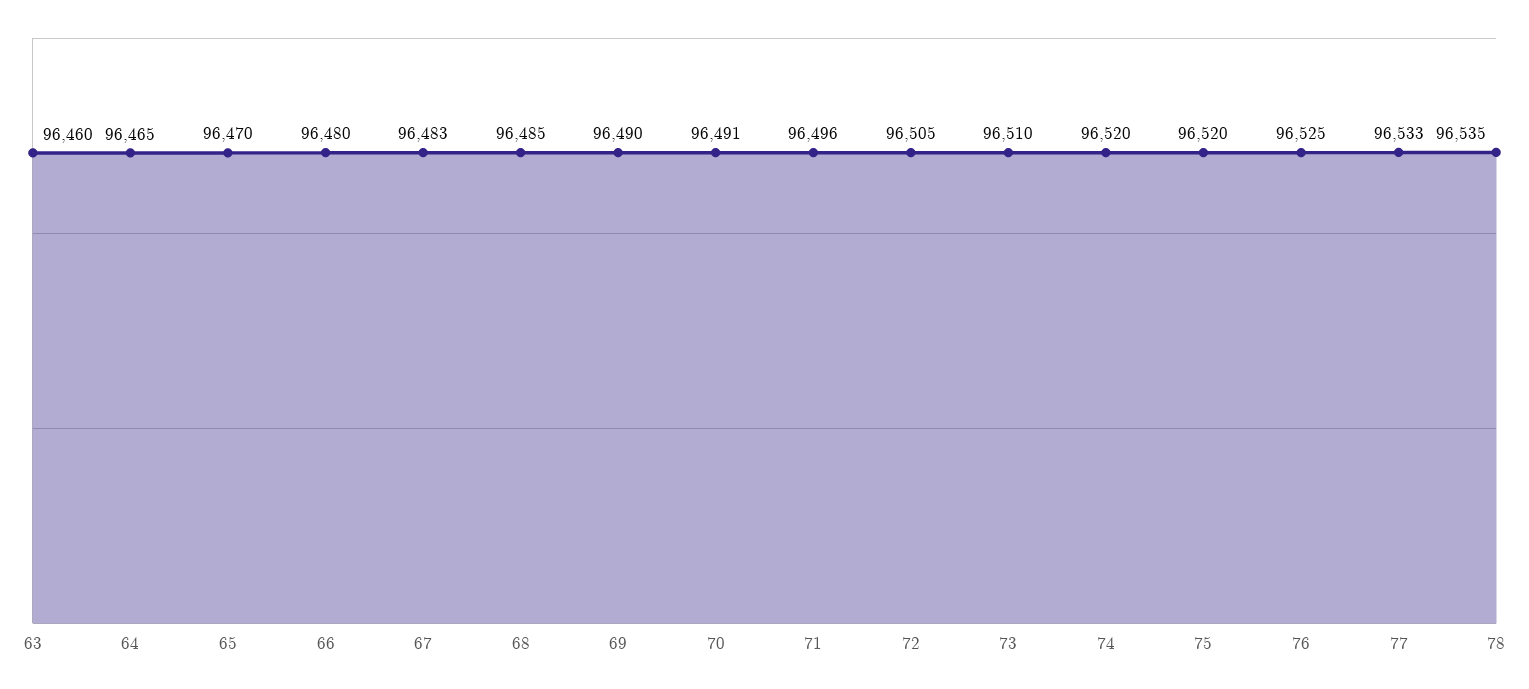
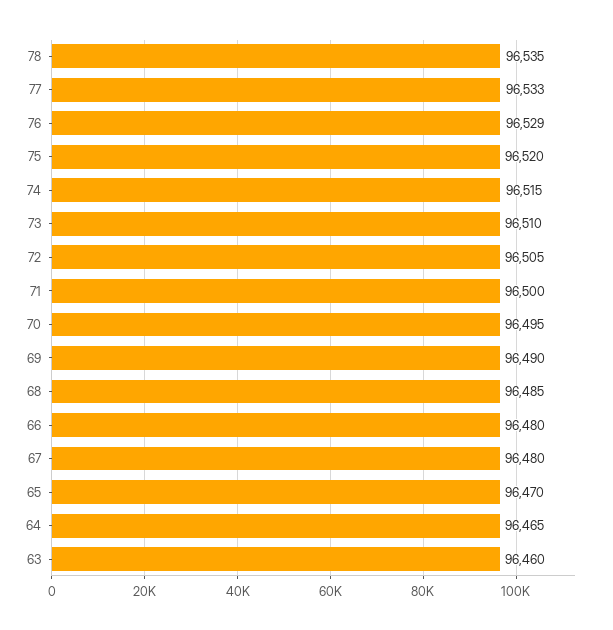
  {
    "63": 96460,
    "64": 96465,
    "65": 96470,
    "66": 96480,
-   "67": 96483,
+   "67": 96480,
    "68": 96485,
    "69": 96490,
-   "70": 96491,
+   "70": 96495,
-   "71": 96496,
+   "71": 96500,
    "72": 96505,
    "73": 96510,
-   "74": 96520,
+   "74": 96515,
    "75": 96520,
-   "76": 96525,
+   "76": 96529,
    "77": 96533,
    "78": 96535
  }

